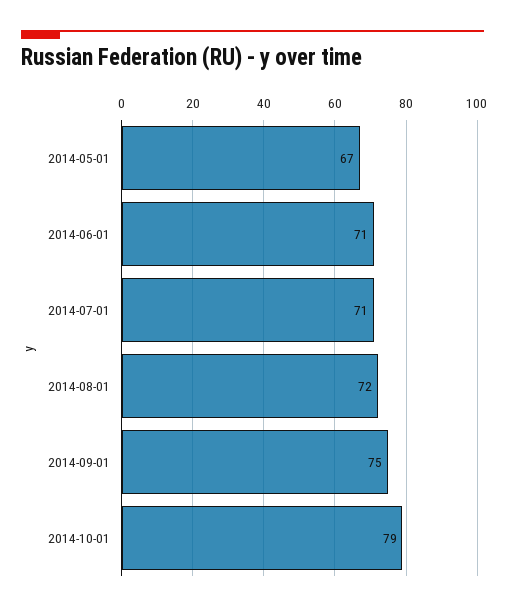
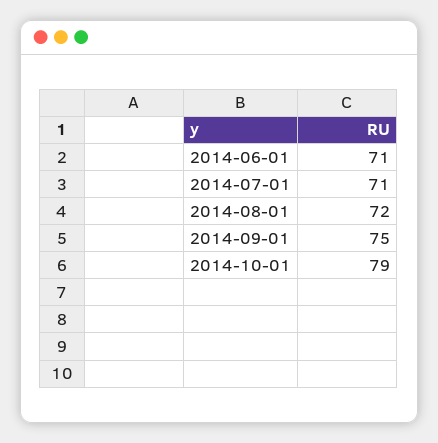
  {
-   "2014-05-01": 67,
    "2014-06-01": 71,
    "2014-07-01": 71,
    "2014-08-01": 72,
    "2014-09-01": 75,
    "2014-10-01": 79
  }

